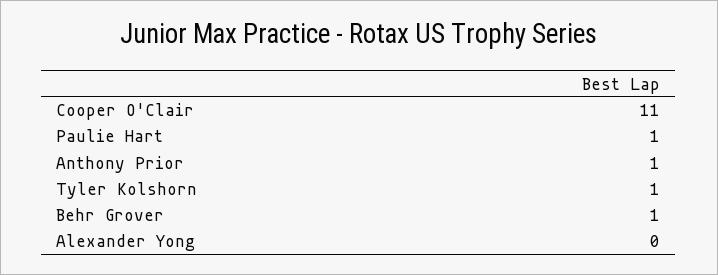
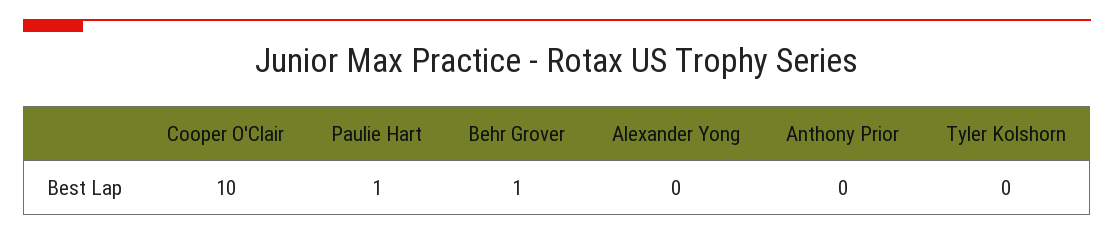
  {
-   "Cooper O'Clair": 11,
+   "Cooper O'Clair": 10,
    "Paulie Hart": 1,
-   "Anthony Prior": 1,
+   "Anthony Prior": 0,
-   "Tyler Kolshorn": 1,
+   "Tyler Kolshorn": 0,
    "Behr Grover": 1,
    "Alexander Yong": 0
  }

